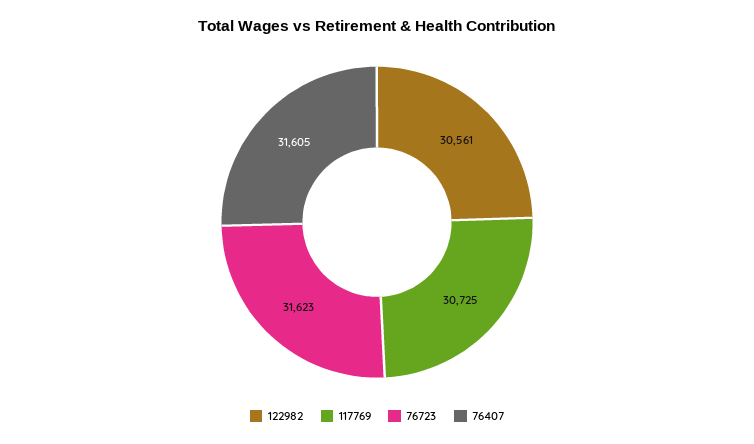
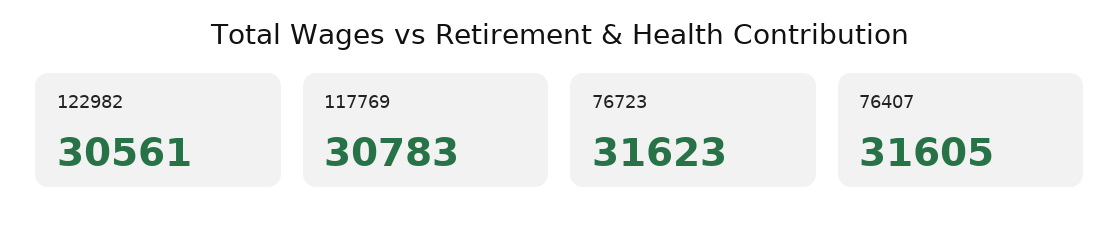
  {
    "122982": 30561,
-   "117769": 30725,
+   "117769": 30783,
    "76723": 31623,
    "76407": 31605
  }

